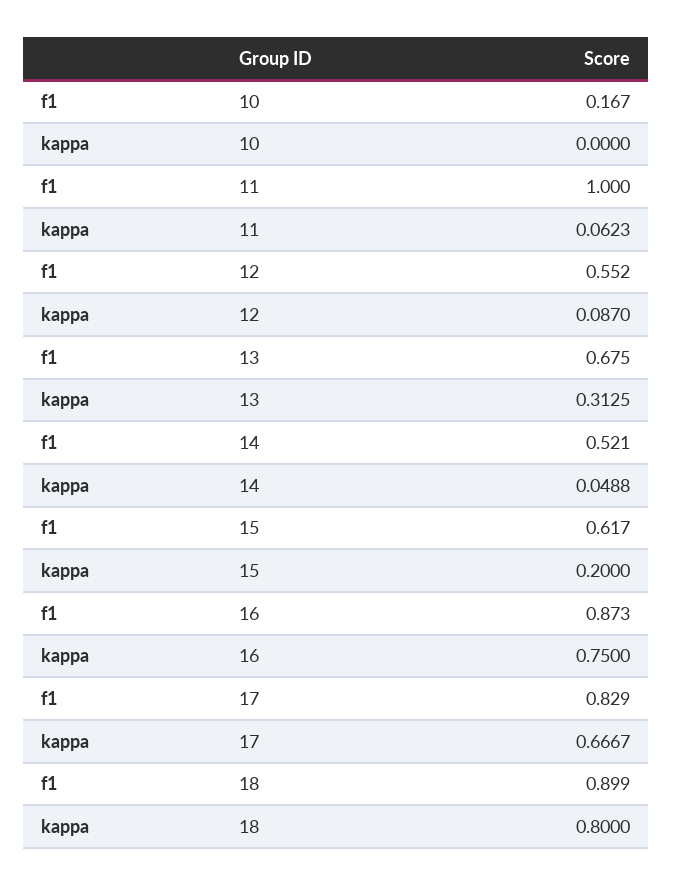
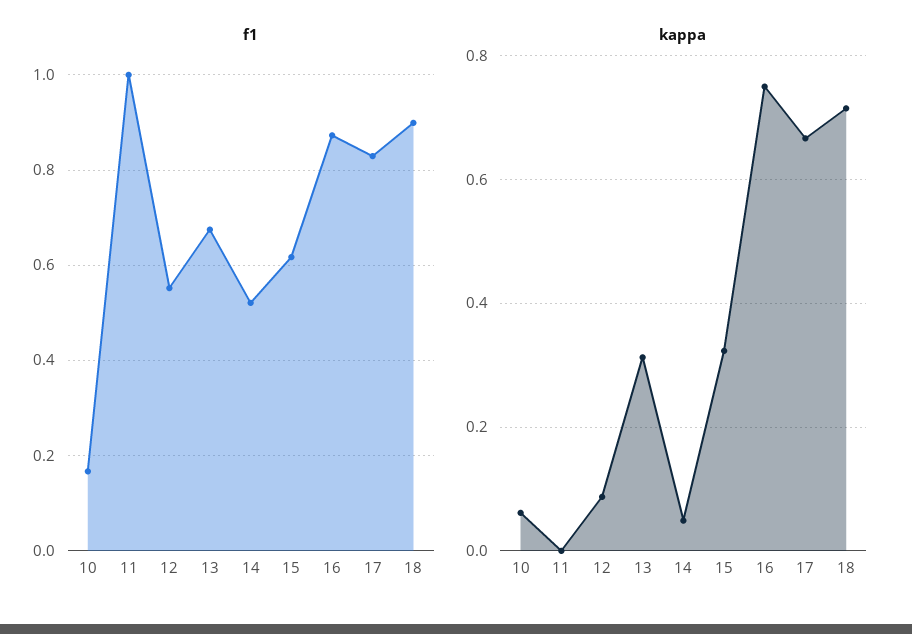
  {
    "f1": {
      "10": 0.167,
      "11": 1,
      "12": 0.552,
      "13": 0.675,
      "14": 0.521,
      "15": 0.617,
      "16": 0.873,
      "17": 0.829,
      "18": 0.899
    },
    "kappa": {
-     "10": 0,
+     "10": 0.06,
-     "11": 0.0623,
+     "11": 0,
      "12": 0.087,
      "13": 0.3125,
      "14": 0.0488,
-     "15": 0.2,
+     "15": 0.32,
      "16": 0.75,
      "17": 0.6667,
-     "18": 0.8
+     "18": 0.72
    }
  }

